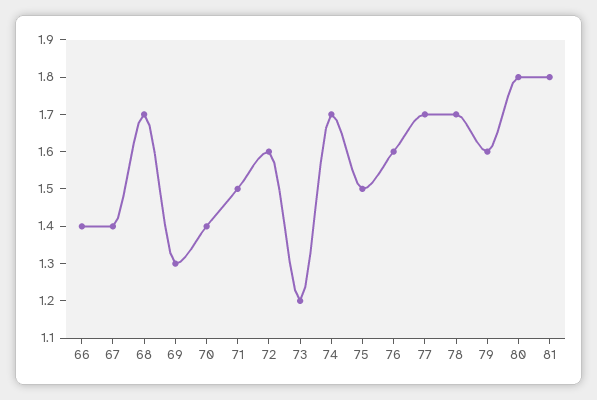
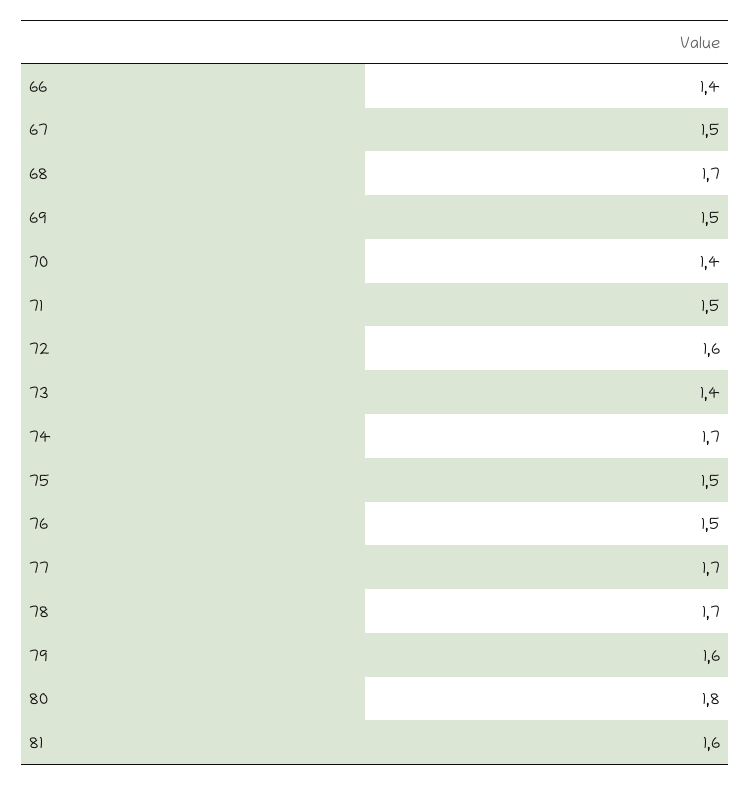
  {
    "66": 1.4,
-   "67": 1.4,
+   "67": 1.5,
    "68": 1.7,
-   "69": 1.3,
+   "69": 1.5,
    "70": 1.4,
    "71": 1.5,
    "72": 1.6,
-   "73": 1.2,
+   "73": 1.4,
    "74": 1.7,
    "75": 1.5,
-   "76": 1.6,
+   "76": 1.5,
    "77": 1.7,
    "78": 1.7,
    "79": 1.6,
    "80": 1.8,
-   "81": 1.8
+   "81": 1.6
  }

